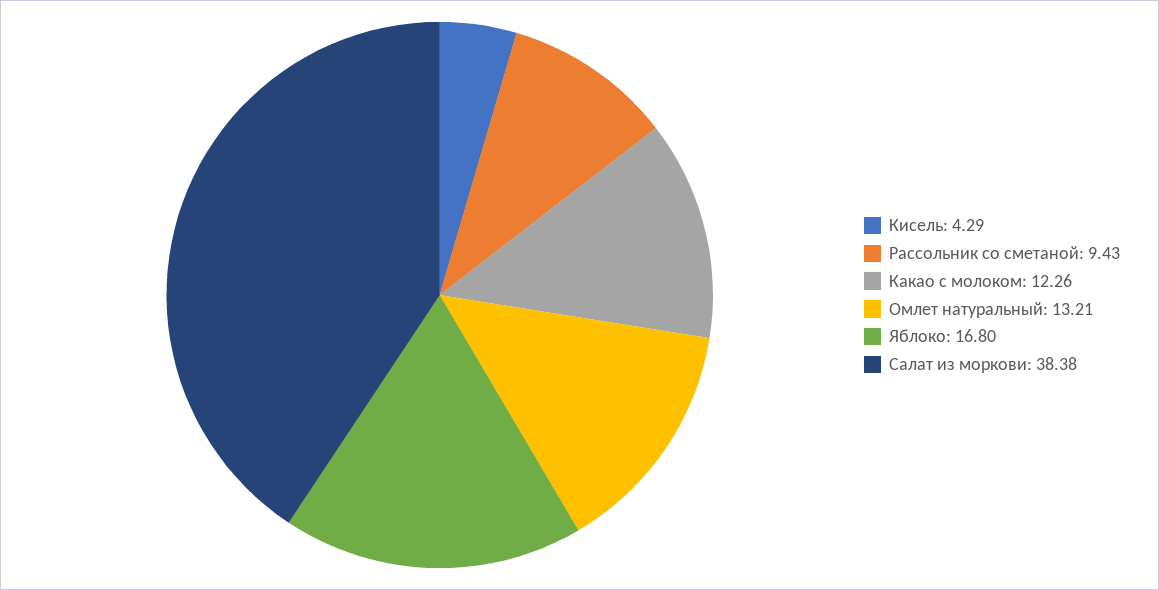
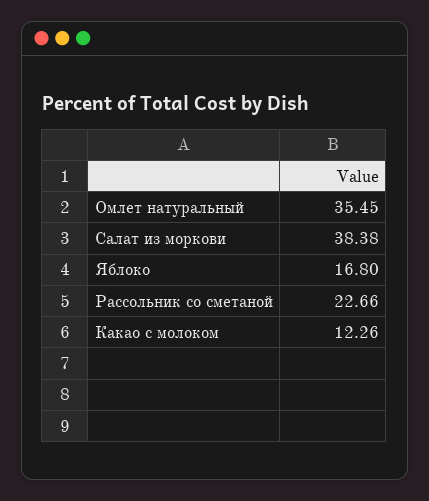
  {
-   "Кисель": 4.29,
-   "Рассольник со сметаной": 9.43,
+   "Рассольник со сметаной": 22.66,
    "Какао с молоком": 12.26,
-   "Омлет натуральный": 13.21,
+   "Омлет натуральный": 35.45,
    "Яблоко": 16.8,
    "Салат из моркови": 38.38
  }

